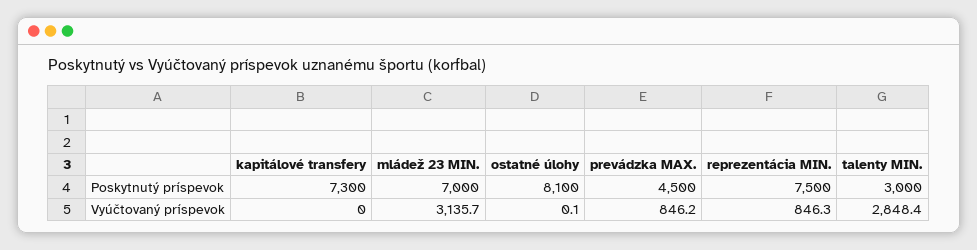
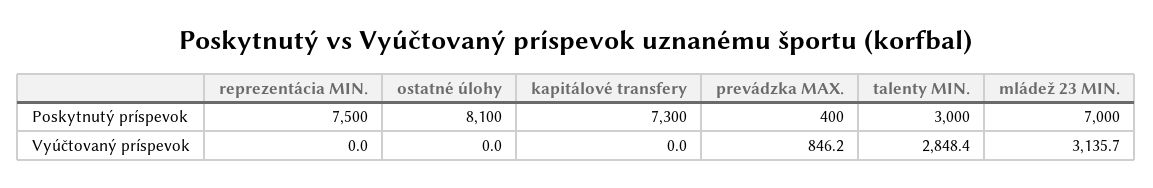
  {
    "kapitálové transfery": {
      "Poskytnutý príspevok": 7300,
      "Vyúčtovaný príspevok": 0
    },
    "mládež 23 MIN.": {
      "Poskytnutý príspevok": 7000,
      "Vyúčtovaný príspevok": 3135.7
    },
    "ostatné úlohy": {
      "Poskytnutý príspevok": 8100,
-     "Vyúčtovaný príspevok": 0.1
+     "Vyúčtovaný príspevok": 0
    },
    "prevádzka MAX.": {
-     "Poskytnutý príspevok": 4500,
+     "Poskytnutý príspevok": 400,
      "Vyúčtovaný príspevok": 846.2
    },
    "reprezentácia MIN.": {
      "Poskytnutý príspevok": 7500,
-     "Vyúčtovaný príspevok": 846.3
+     "Vyúčtovaný príspevok": 0
    },
    "talenty MIN.": {
      "Poskytnutý príspevok": 3000,
      "Vyúčtovaný príspevok": 2848.4
    }
  }

